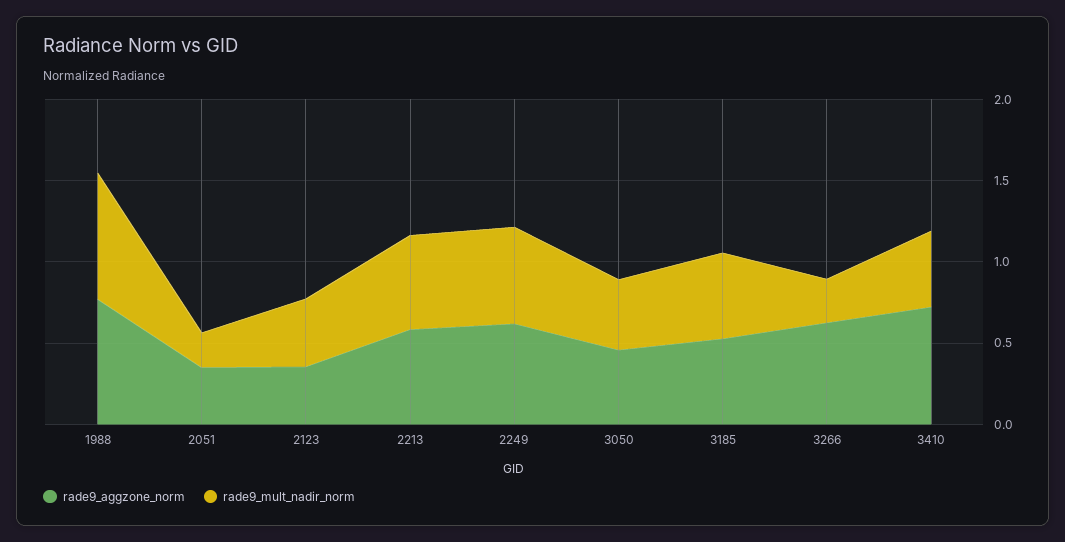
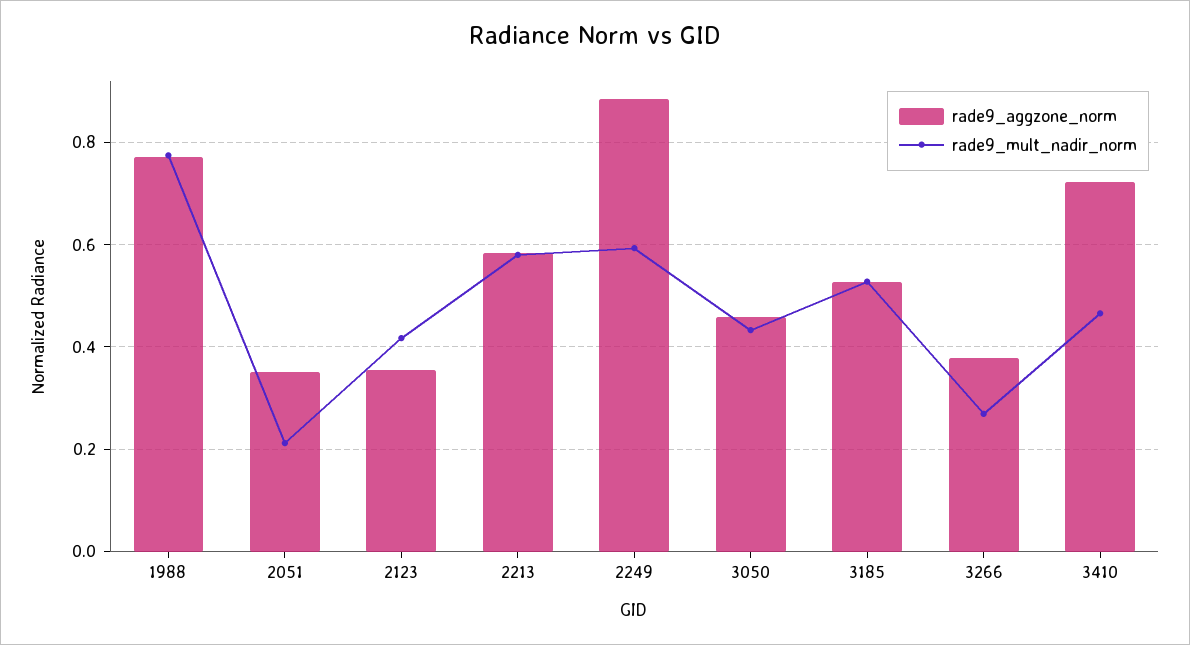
  {
    "rade9_aggzone_norm": {
      "1988": 0.78,
      "2051": 0.36,
      "2123": 0.36,
      "2213": 0.58,
-     "2249": 0.6,
+     "2249": 0.88,
      "3050": 0.46,
      "3185": 0.52,
-     "3266": 0.6,
+     "3266": 0.38,
      "3410": 0.72
    },
    "rade9_mult_nadir_norm": {
      "1988": 0.78,
      "2051": 0.22,
      "2123": 0.42,
      "2213": 0.58,
      "2249": 0.6,
      "3050": 0.44,
      "3185": 0.52,
      "3266": 0.26,
      "3410": 0.46
    }
  }

